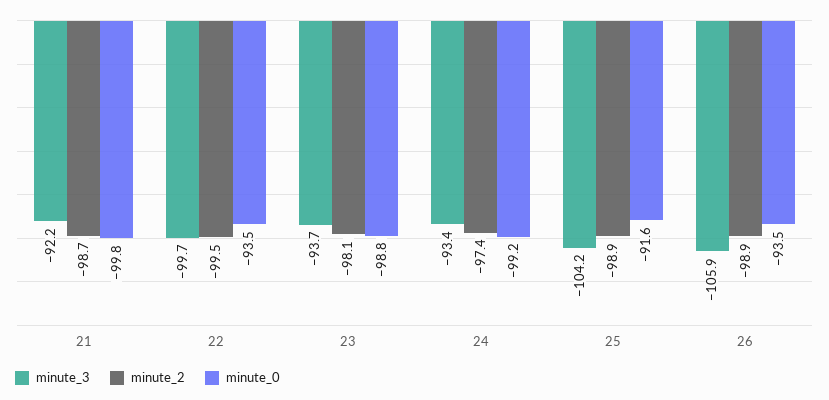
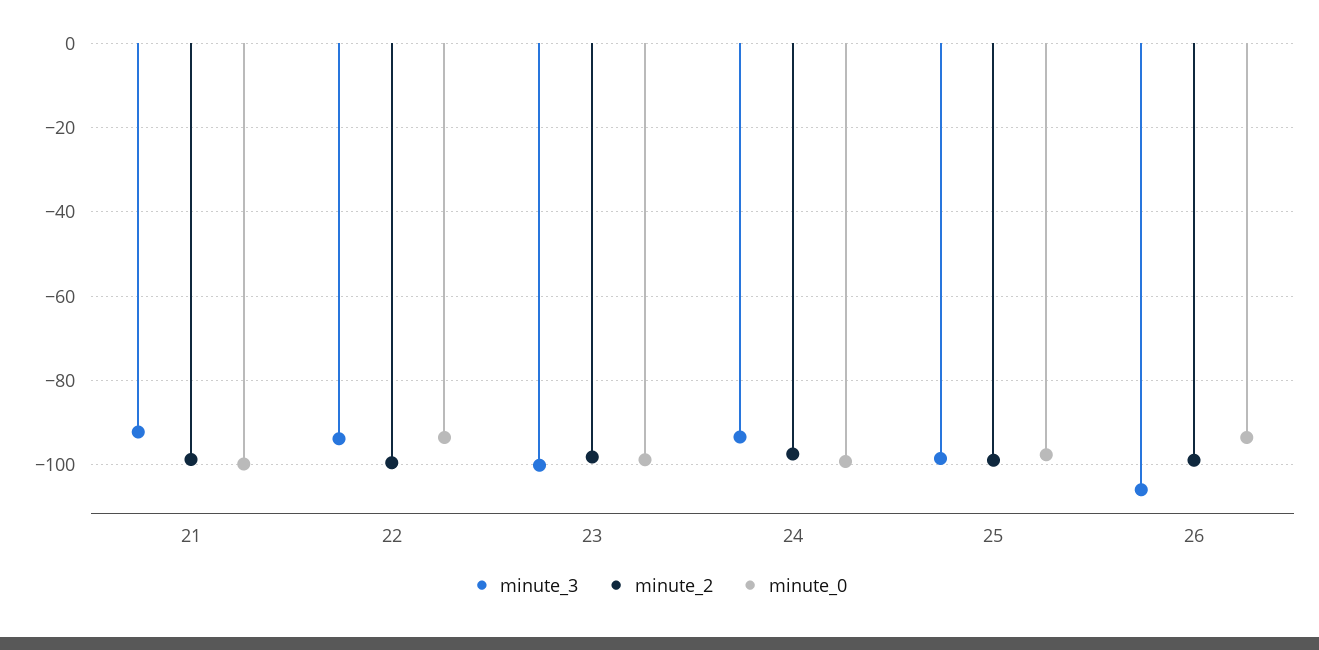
  {
    "minute_3": {
      "21": -92.2,
-     "22": -99.7,
+     "22": -94,
-     "23": -93.7,
+     "23": -100,
      "24": -93.4,
-     "25": -104.2,
+     "25": -98,
      "26": -105.9
    },
    "minute_2": {
      "21": -98.7,
      "22": -99.5,
      "23": -98.1,
      "24": -97.4,
      "25": -98.9,
      "26": -98.9
    },
    "minute_0": {
      "21": -99.8,
      "22": -93.5,
      "23": -98.8,
      "24": -99.2,
-     "25": -91.6,
+     "25": -98,
      "26": -93.5
    }
  }

